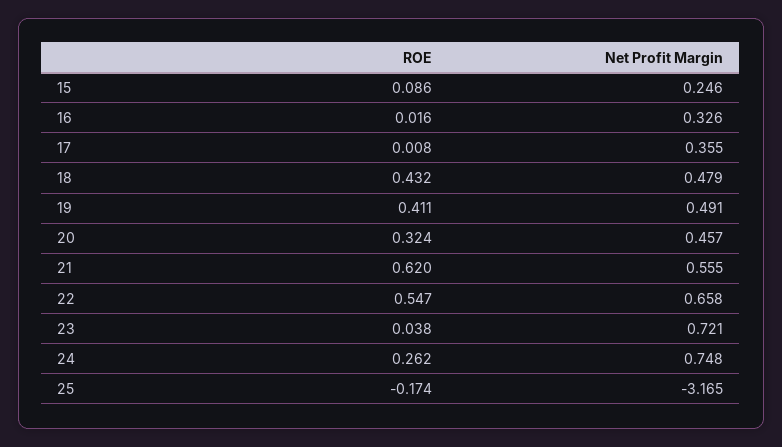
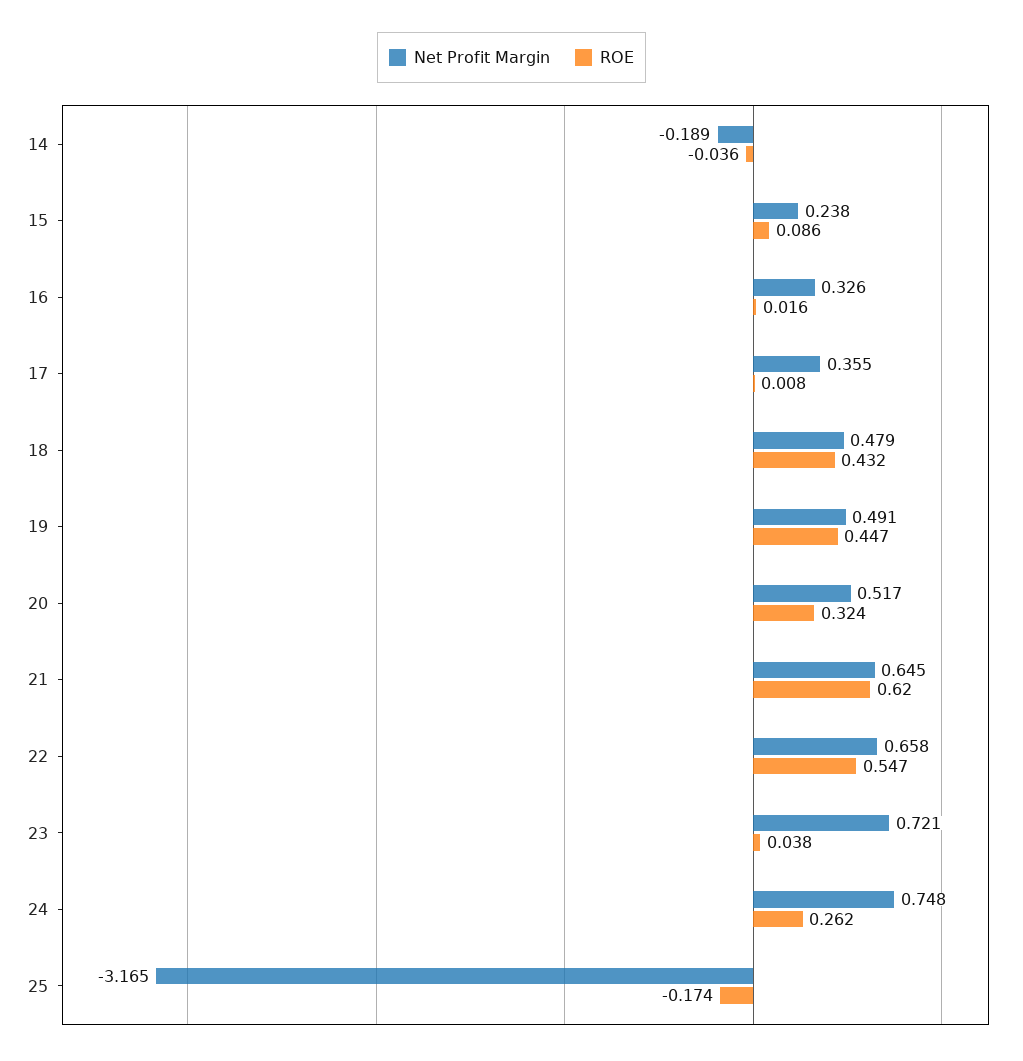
  {
    "ROE": {
      "15": 0.086,
      "16": 0.016,
      "17": 0.008,
      "18": 0.432,
-     "19": 0.411,
+     "19": 0.447,
      "20": 0.324,
      "21": 0.62,
      "22": 0.547,
      "23": 0.038,
      "24": 0.262,
-     "25": -0.174
+     "25": -0.174,
+     "14": -0.036
    },
    "Net Profit Margin": {
-     "15": 0.246,
+     "15": 0.238,
      "16": 0.326,
      "17": 0.355,
      "18": 0.479,
      "19": 0.491,
-     "20": 0.457,
+     "20": 0.517,
-     "21": 0.555,
+     "21": 0.645,
      "22": 0.658,
      "23": 0.721,
      "24": 0.748,
-     "25": -3.165
+     "25": -3.165,
+     "14": -0.189
    }
  }

